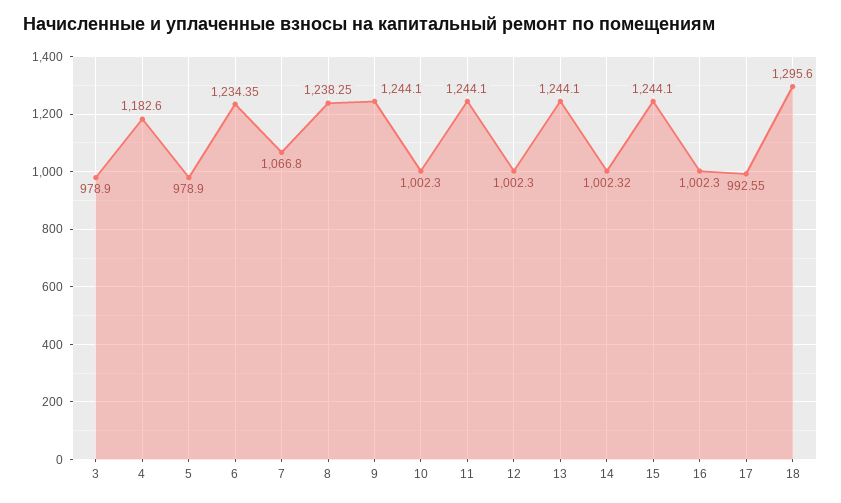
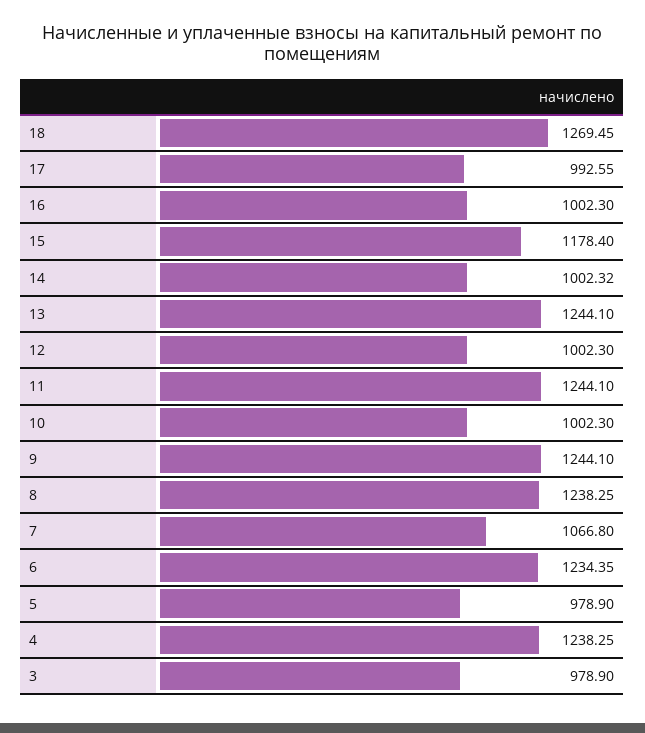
  {
    "3": 978.9,
-   "4": 1182.6,
+   "4": 1238.25,
    "5": 978.9,
    "6": 1234.35,
    "7": 1066.8,
    "8": 1238.25,
    "9": 1244.1,
    "10": 1002.3,
    "11": 1244.1,
    "12": 1002.3,
    "13": 1244.1,
    "14": 1002.32,
-   "15": 1244.1,
+   "15": 1178.4,
    "16": 1002.3,
    "17": 992.55,
-   "18": 1295.6
+   "18": 1269.45
  }

